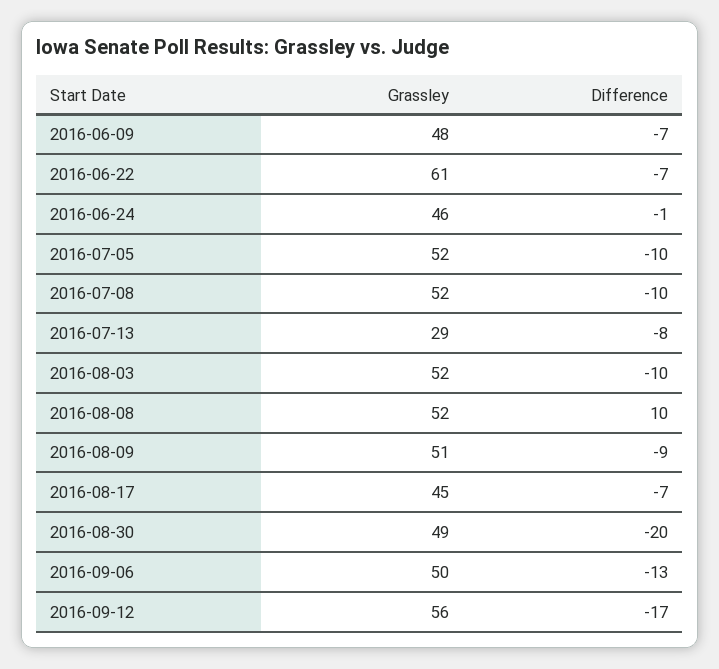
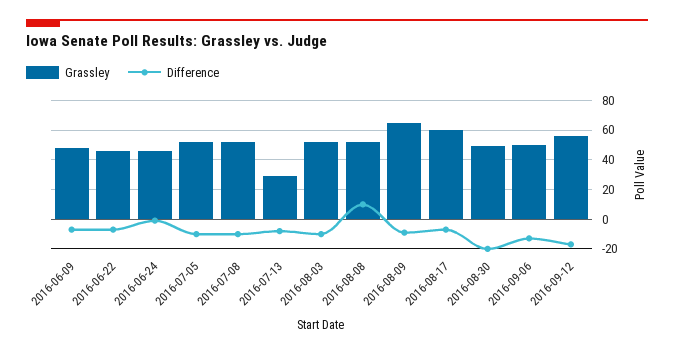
  {
    "Grassley": {
      "2016-06-09": 48,
-     "2016-06-22": 61,
+     "2016-06-22": 45,
      "2016-06-24": 46,
      "2016-07-05": 52,
      "2016-07-08": 52,
      "2016-07-13": 29,
      "2016-08-03": 52,
      "2016-08-08": 52,
-     "2016-08-09": 51,
+     "2016-08-09": 65,
-     "2016-08-17": 45,
+     "2016-08-17": 60,
      "2016-08-30": 49,
      "2016-09-06": 50,
      "2016-09-12": 56
    },
    "Difference": {
      "2016-06-09": -7,
      "2016-06-22": -7,
      "2016-06-24": -1,
      "2016-07-05": -10,
      "2016-07-08": -10,
      "2016-07-13": -8,
      "2016-08-03": -10,
      "2016-08-08": 10,
      "2016-08-09": -9,
      "2016-08-17": -7,
      "2016-08-30": -20,
      "2016-09-06": -13,
      "2016-09-12": -17
    }
  }

